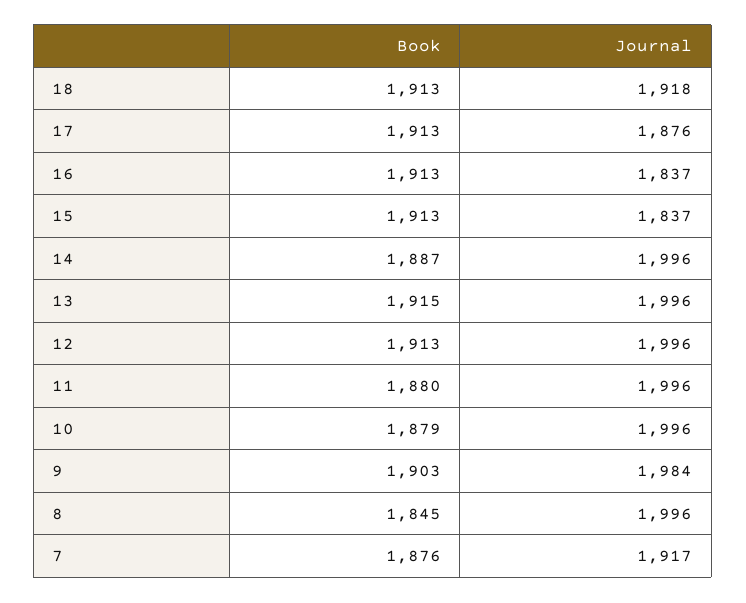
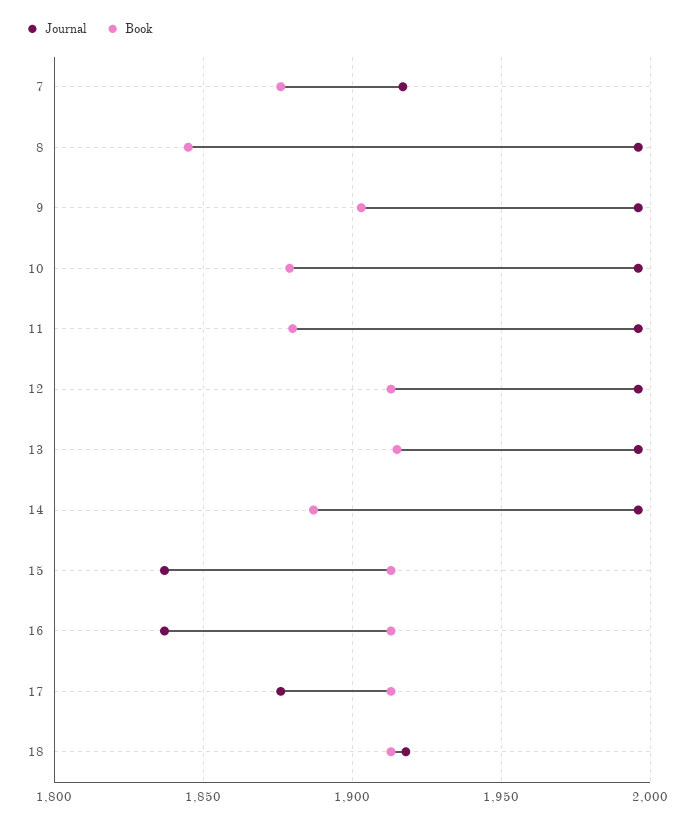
  {
    "Book": {
      "18": 1913,
      "17": 1913,
      "16": 1913,
      "15": 1913,
      "14": 1887,
      "13": 1915,
      "12": 1913,
      "11": 1880,
      "10": 1879,
      "9": 1903,
      "8": 1845,
      "7": 1876
    },
    "Journal": {
      "18": 1918,
      "17": 1876,
      "16": 1837,
      "15": 1837,
      "14": 1996,
      "13": 1996,
      "12": 1996,
      "11": 1996,
      "10": 1996,
-     "9": 1984,
+     "9": 1995,
      "8": 1996,
      "7": 1917
    }
  }

